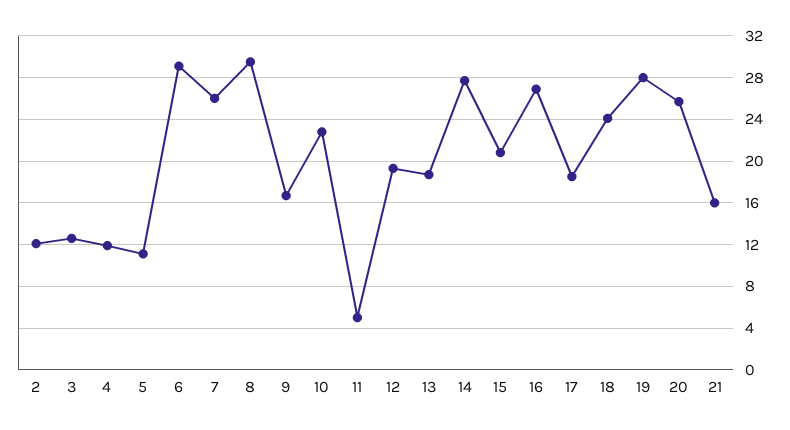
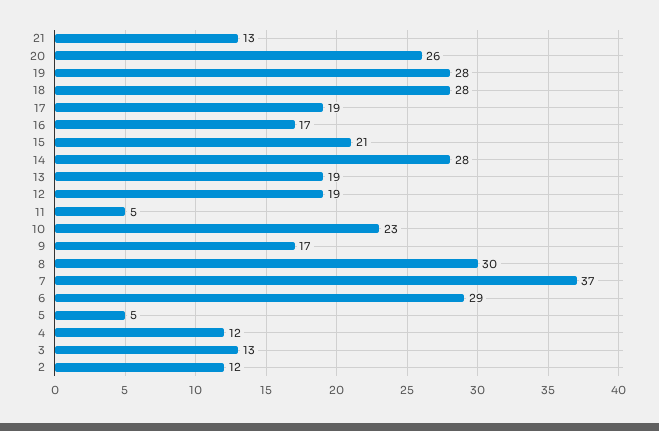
  {
    "2": 12,
    "3": 13,
    "4": 12,
-   "5": 11,
+   "5": 5,
    "6": 29,
-   "7": 26,
+   "7": 37,
    "8": 30,
    "9": 17,
    "10": 23,
    "11": 5,
    "12": 19,
    "13": 19,
    "14": 28,
    "15": 21,
-   "16": 27,
+   "16": 17,
    "17": 19,
-   "18": 24,
+   "18": 28,
    "19": 28,
    "20": 26,
-   "21": 16
+   "21": 13
  }

